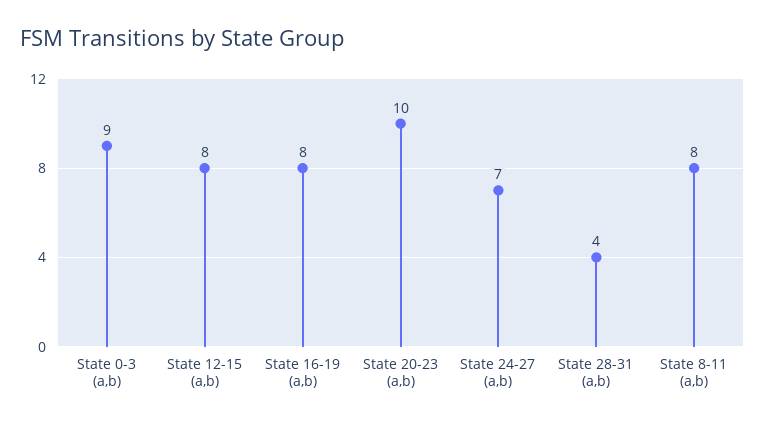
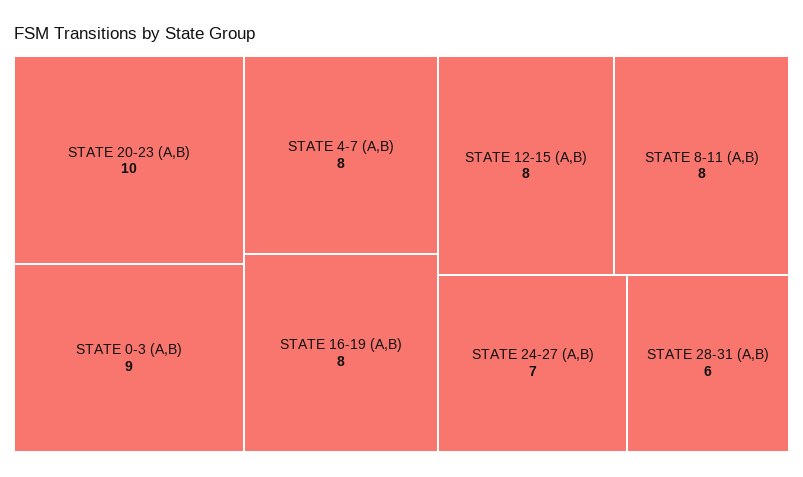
  {
    "State 0-3 (a,b)": 9,
    "State 12-15 (a,b)": 8,
    "State 16-19 (a,b)": 8,
    "State 20-23 (a,b)": 10,
    "State 24-27 (a,b)": 7,
-   "State 28-31 (a,b)": 4,
+   "State 28-31 (a,b)": 6,
-   "State 8-11 (a,b)": 8
+   "State 8-11 (a,b)": 8,
+   "STATE 4-7 (A,B)": 8
  }

